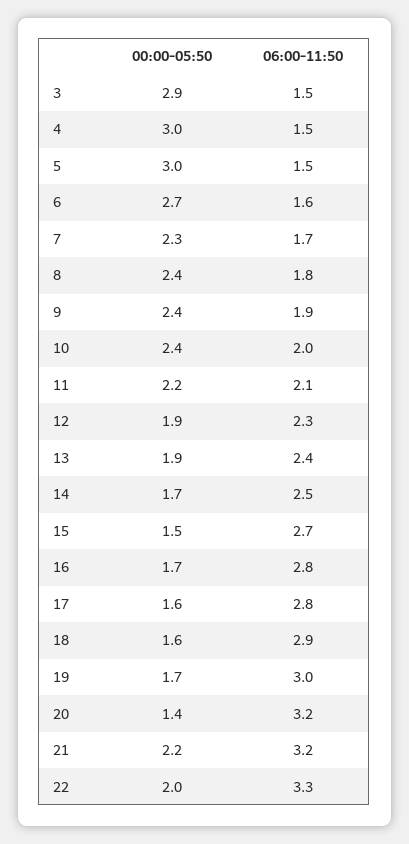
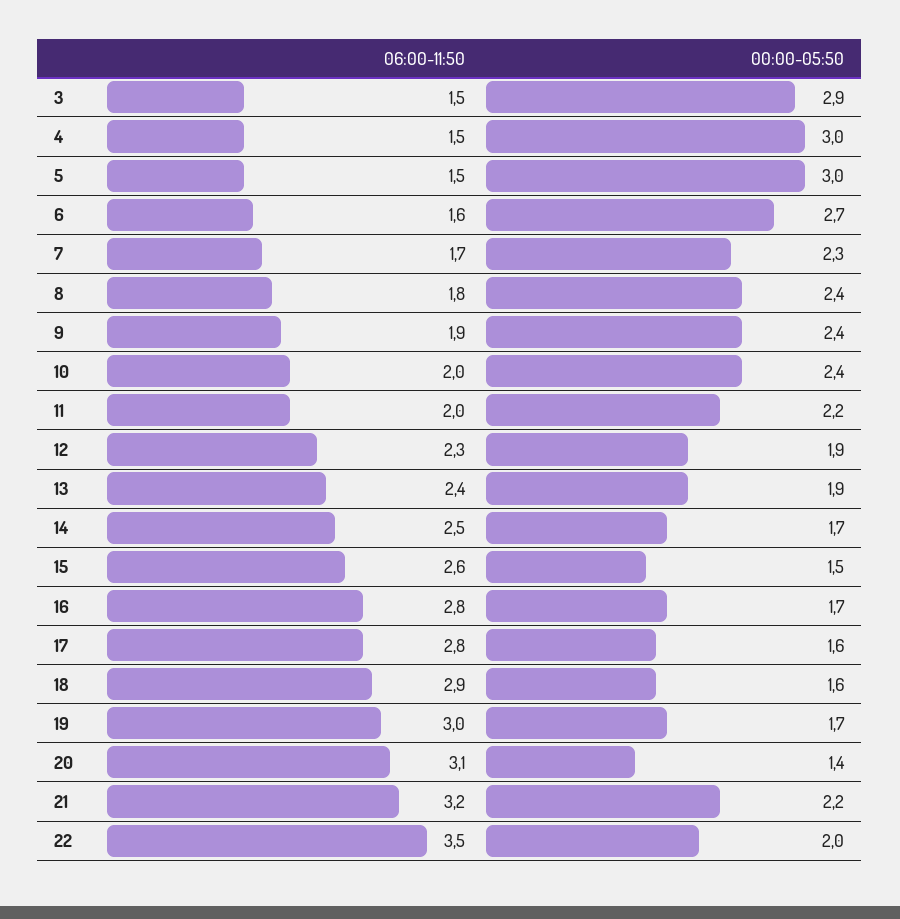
  {
    "00:00-05:50": {
      "3": 2.9,
      "4": 3,
      "5": 3,
      "6": 2.7,
      "7": 2.3,
      "8": 2.4,
      "9": 2.4,
      "10": 2.4,
      "11": 2.2,
      "12": 1.9,
      "13": 1.9,
      "14": 1.7,
      "15": 1.5,
      "16": 1.7,
      "17": 1.6,
      "18": 1.6,
      "19": 1.7,
      "20": 1.4,
      "21": 2.2,
      "22": 2
    },
    "06:00-11:50": {
      "3": 1.5,
      "4": 1.5,
      "5": 1.5,
      "6": 1.6,
      "7": 1.7,
      "8": 1.8,
      "9": 1.9,
      "10": 2,
-     "11": 2.1,
+     "11": 2,
      "12": 2.3,
      "13": 2.4,
      "14": 2.5,
-     "15": 2.7,
+     "15": 2.6,
      "16": 2.8,
      "17": 2.8,
      "18": 2.9,
      "19": 3,
-     "20": 3.2,
+     "20": 3.1,
      "21": 3.2,
-     "22": 3.3
+     "22": 3.5
    }
  }

